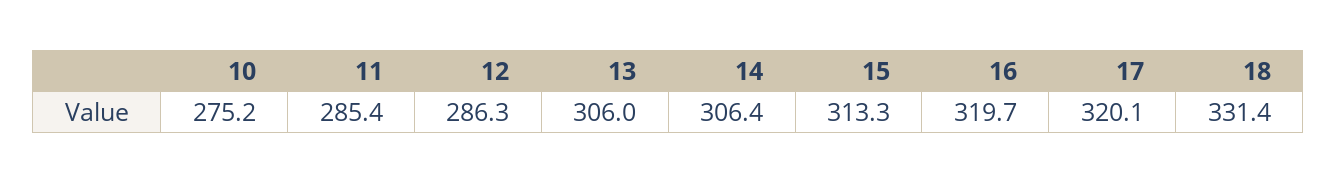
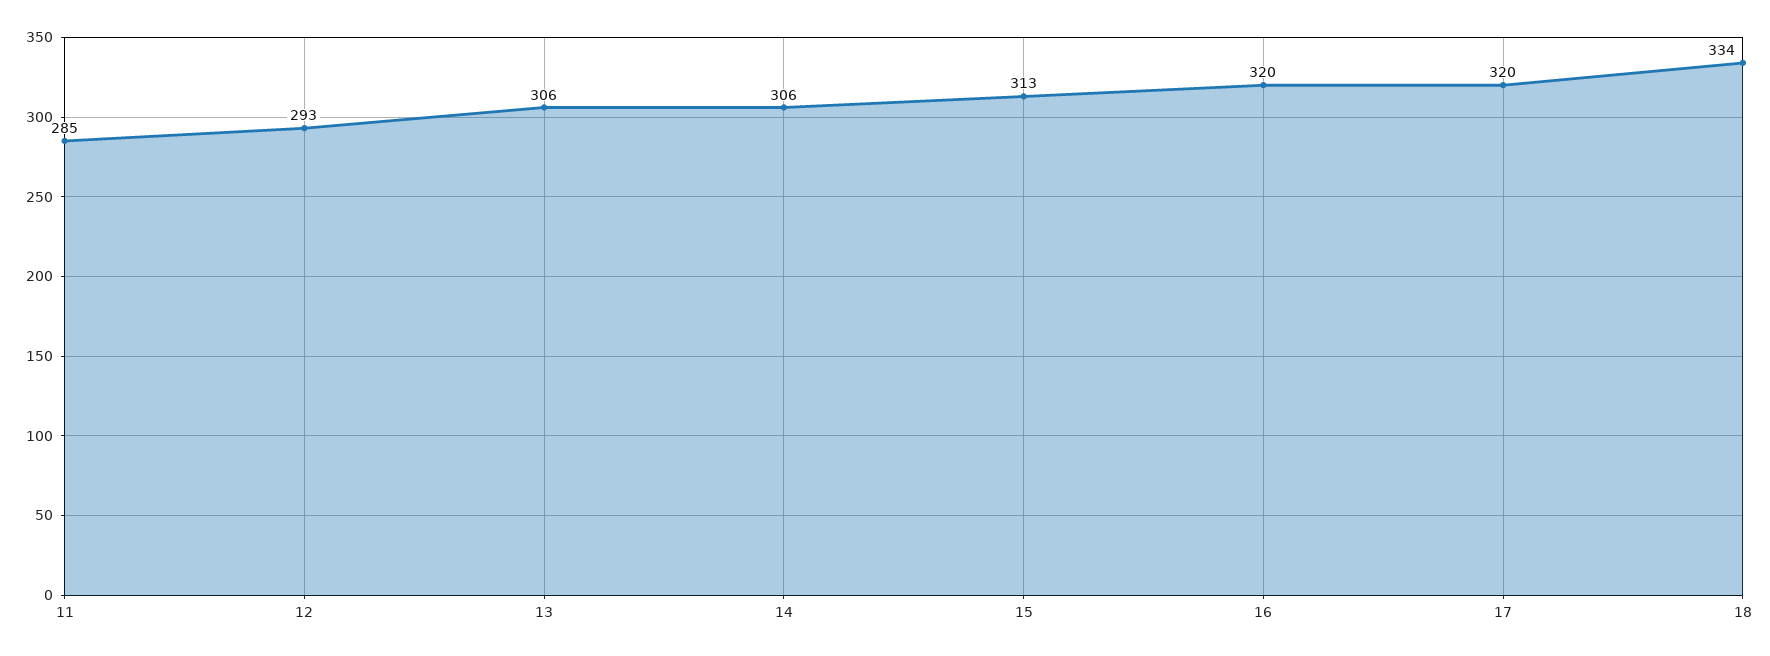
  {
-   "10": 275.2,
    "11": 285.4,
-   "12": 286.3,
+   "12": 293,
    "13": 306,
    "14": 306.4,
    "15": 313.3,
    "16": 319.7,
    "17": 320.1,
-   "18": 331.4
+   "18": 334
  }

